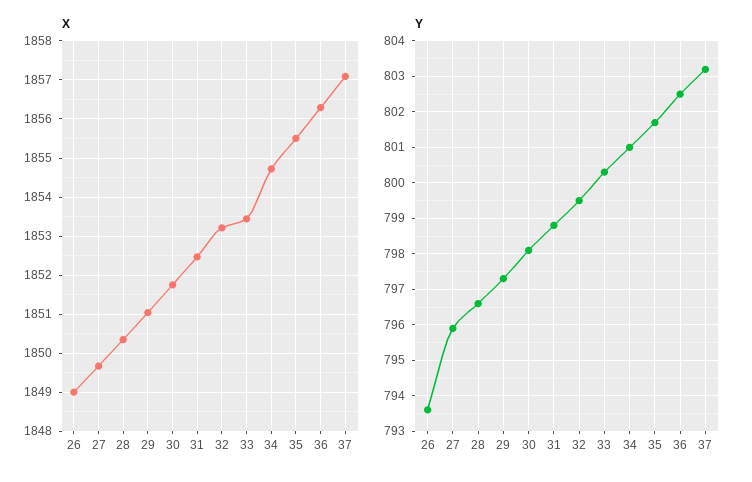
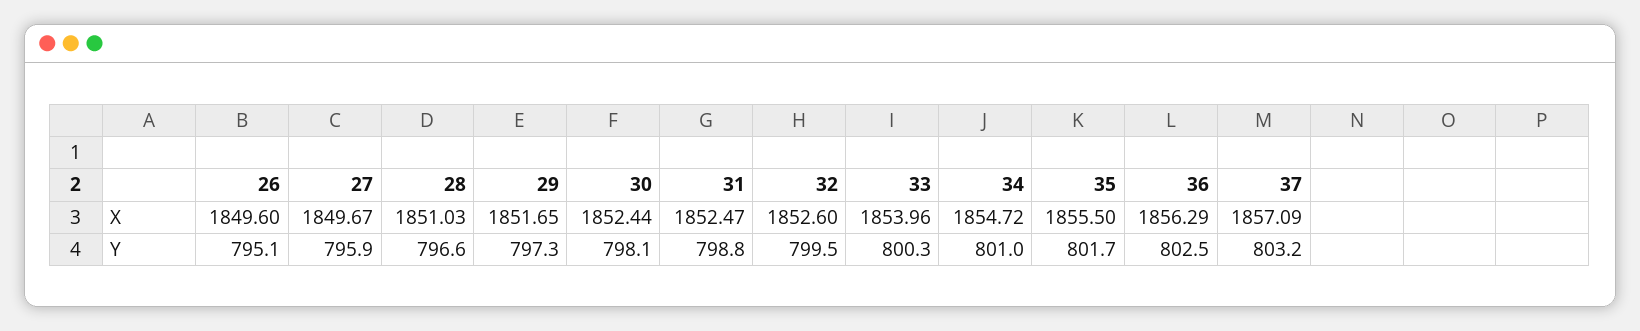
  {
    "X": {
-     "26": 1849,
+     "26": 1849.6,
      "27": 1849.67,
-     "28": 1850.4,
+     "28": 1851.03,
-     "29": 1851,
+     "29": 1851.65,
-     "30": 1851.8,
+     "30": 1852.44,
      "31": 1852.47,
-     "32": 1853.2,
+     "32": 1852.6,
-     "33": 1853.4,
+     "33": 1853.96,
      "34": 1854.72,
      "35": 1855.5,
      "36": 1856.29,
      "37": 1857.09
    },
    "Y": {
-     "26": 793.5,
+     "26": 795.1,
      "27": 795.9,
      "28": 796.6,
      "29": 797.3,
      "30": 798.1,
      "31": 798.8,
      "32": 799.5,
      "33": 800.3,
      "34": 801,
      "35": 801.7,
      "36": 802.5,
      "37": 803.2
    }
  }

